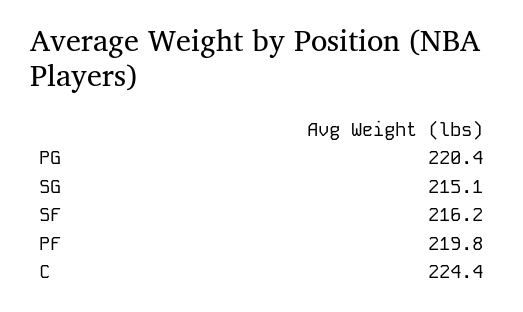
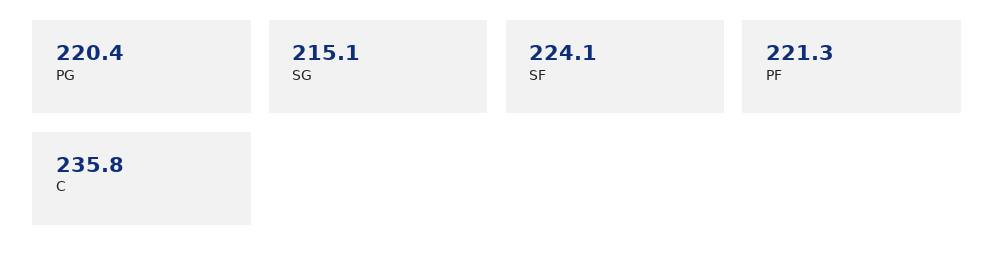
  {
    "PG": 220.4,
    "SG": 215.1,
-   "SF": 216.2,
+   "SF": 224.1,
-   "PF": 219.8,
+   "PF": 221.3,
-   "C": 224.4
+   "C": 235.8
  }

